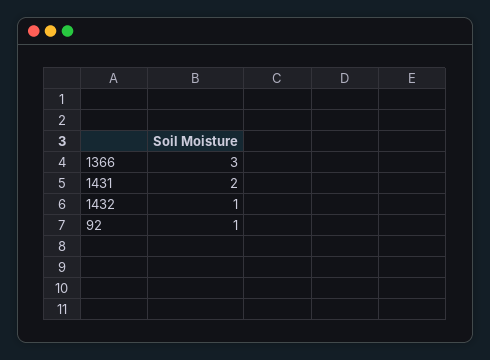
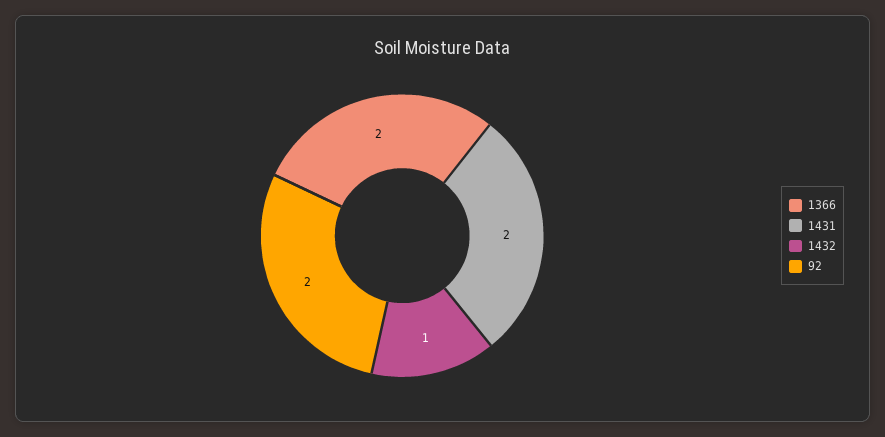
  {
-   "1366": 3,
+   "1366": 2,
    "1431": 2,
    "1432": 1,
-   "92": 1
+   "92": 2
  }

